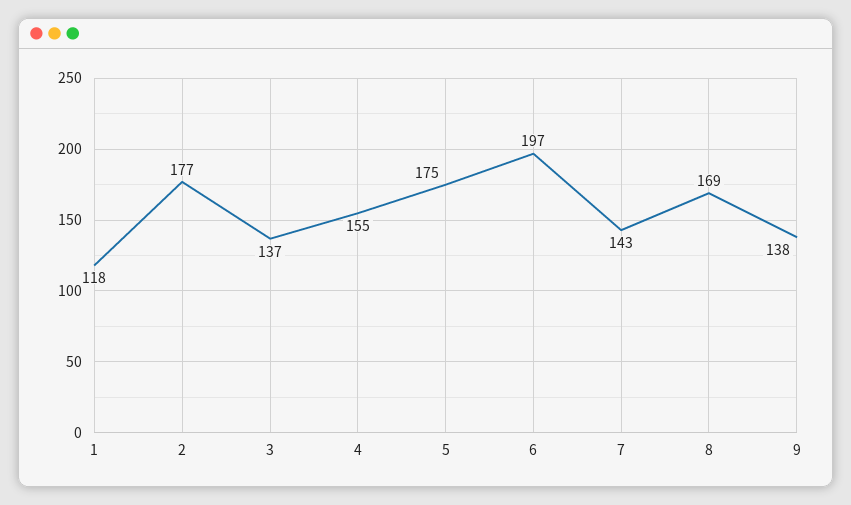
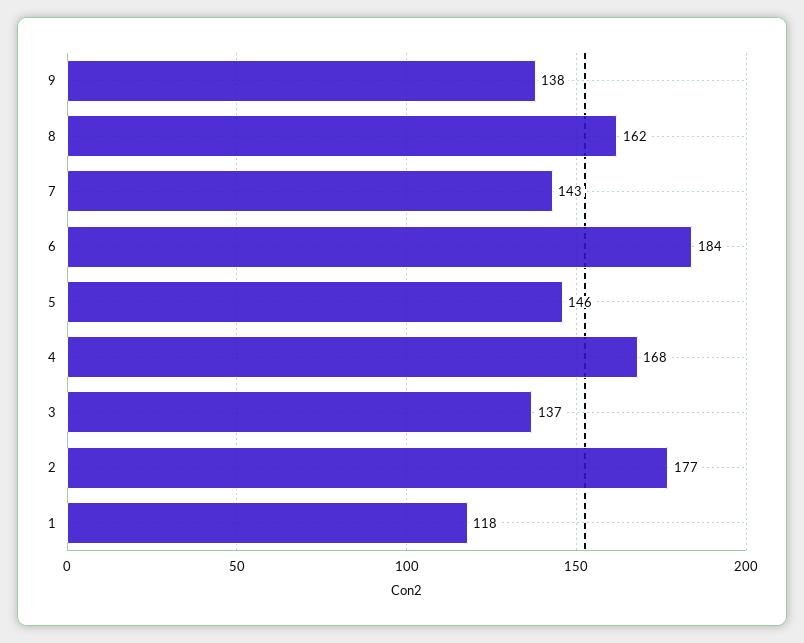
  {
    "1": 118,
    "2": 177,
    "3": 137,
-   "4": 155,
+   "4": 168,
-   "5": 175,
+   "5": 146,
-   "6": 197,
+   "6": 184,
    "7": 143,
-   "8": 169,
+   "8": 162,
    "9": 138
  }

